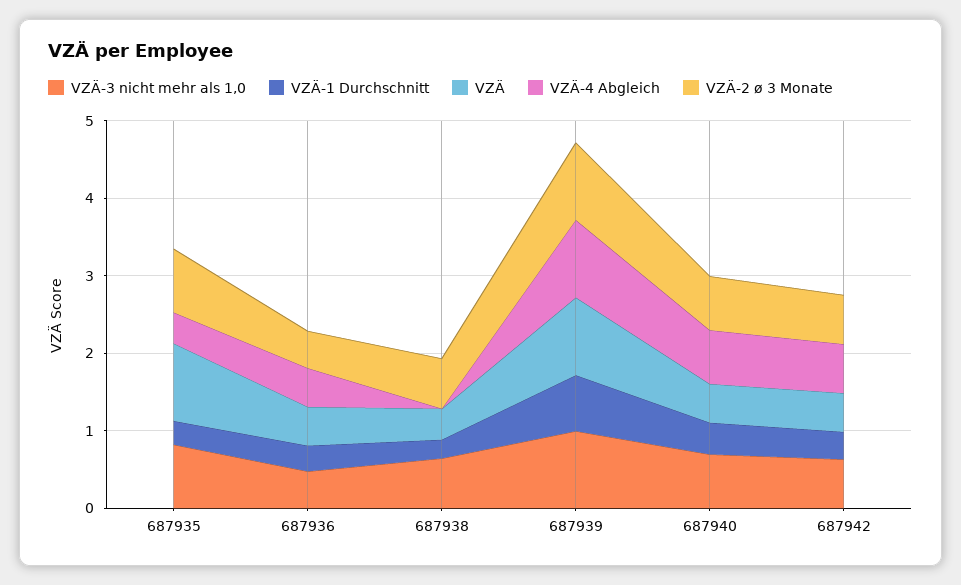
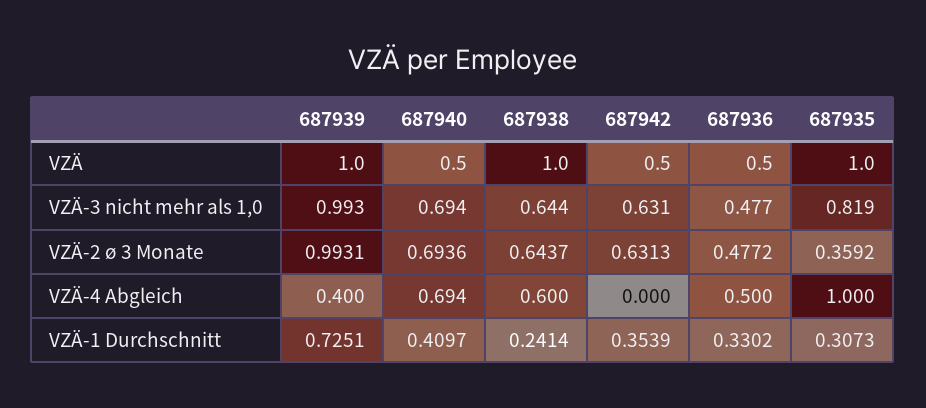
  {
    "VZÄ-3 nicht mehr als 1,0": {
      "687935": 0.819,
      "687936": 0.477,
      "687938": 0.644,
      "687939": 0.993,
      "687940": 0.694,
      "687942": 0.631
    },
    "VZÄ-1 Durchschnitt": {
      "687935": 0.3073,
      "687936": 0.3302,
      "687938": 0.2414,
      "687939": 0.7251,
      "687940": 0.4097,
      "687942": 0.3539
    },
    "VZÄ": {
      "687935": 1,
      "687936": 0.5,
-     "687938": 0.4,
+     "687938": 1,
      "687939": 1,
      "687940": 0.5,
      "687942": 0.5
    },
    "VZÄ-4 Abgleich": {
-     "687935": 0.4,
+     "687935": 1,
      "687936": 0.5,
-     "687938": 0,
+     "687938": 0.6,
-     "687939": 1,
+     "687939": 0.4,
      "687940": 0.694,
-     "687942": 0.6
+     "687942": 0
    },
    "VZÄ-2 ø 3 Monate": {
-     "687935": 0.8,
+     "687935": 0.3592,
      "687936": 0.4772,
      "687938": 0.6437,
      "687939": 0.9931,
      "687940": 0.6936,
      "687942": 0.6313
    }
  }

